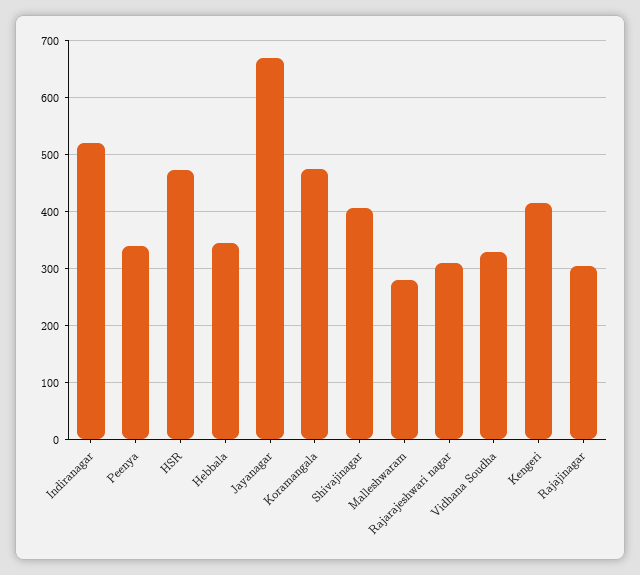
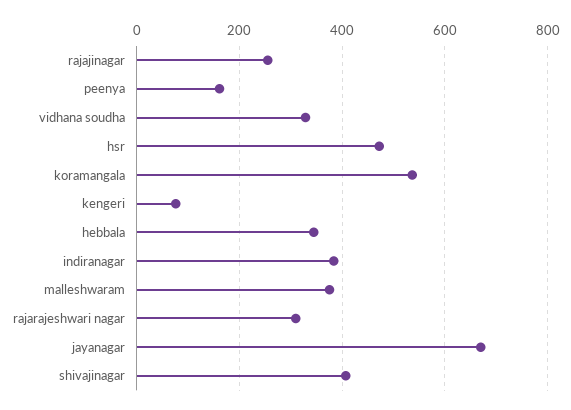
  {
-   "Indiranagar": 520,
+   "Indiranagar": 380,
-   "Peenya": 340,
+   "Peenya": 160,
    "HSR": 480,
    "Hebbala": 340,
    "Jayanagar": 660,
-   "Koramangala": 480,
+   "Koramangala": 540,
    "Shivajinagar": 400,
-   "Malleshwaram": 280,
+   "Malleshwaram": 380,
    "Rajarajeshwari nagar": 300,
    "Vidhana Soudha": 320,
-   "Kengeri": 420,
+   "Kengeri": 80,
-   "Rajajinagar": 300
+   "Rajajinagar": 260
  }

